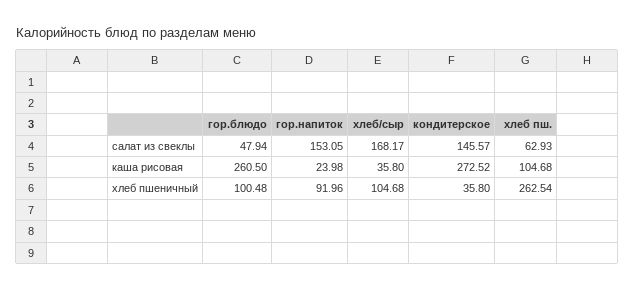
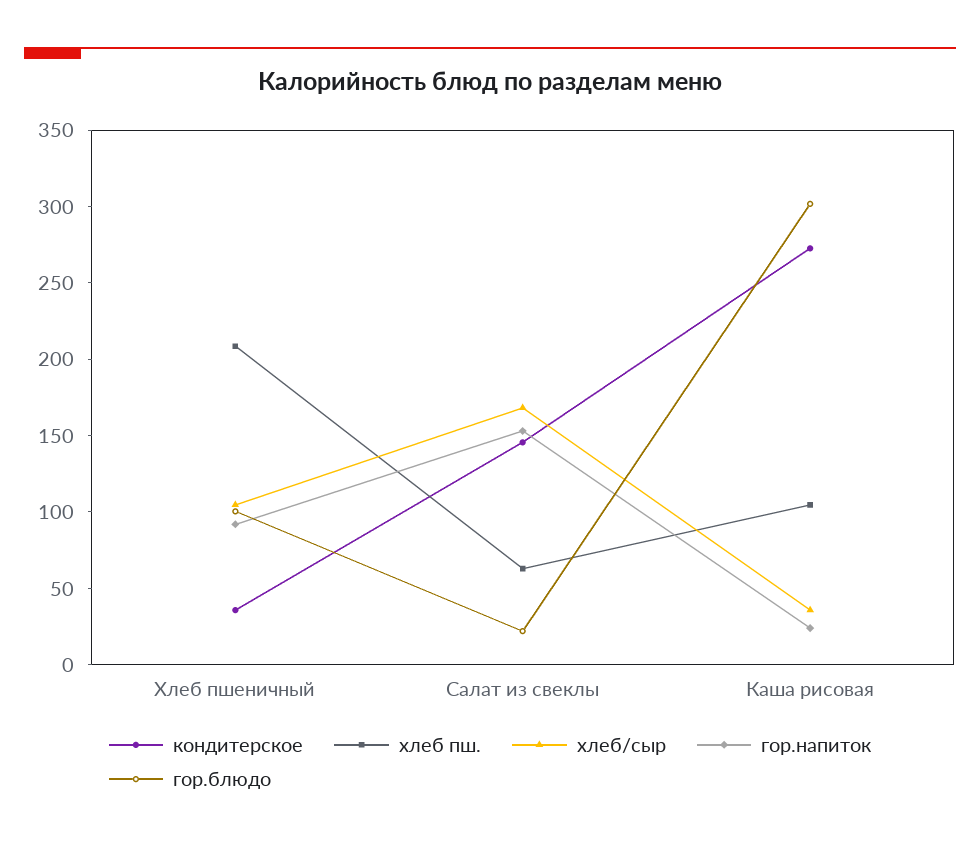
  {
    "гор.блюдо": {
-     "салат из свеклы": 47.94,
+     "салат из свеклы": 20,
-     "каша рисовая": 260.5,
+     "каша рисовая": 300,
      "хлеб пшеничный": 100.48
    },
    "гор.напиток": {
      "салат из свеклы": 153.05,
      "каша рисовая": 23.98,
      "хлеб пшеничный": 91.96
    },
    "хлеб/сыр": {
      "салат из свеклы": 168.17,
      "каша рисовая": 35.8,
      "хлеб пшеничный": 104.68
    },
    "кондитерское": {
      "салат из свеклы": 145.57,
      "каша рисовая": 272.52,
      "хлеб пшеничный": 35.8
    },
    "хлеб пш.": {
      "салат из свеклы": 62.93,
      "каша рисовая": 104.68,
-     "хлеб пшеничный": 262.54
+     "хлеб пшеничный": 210
    }
  }

